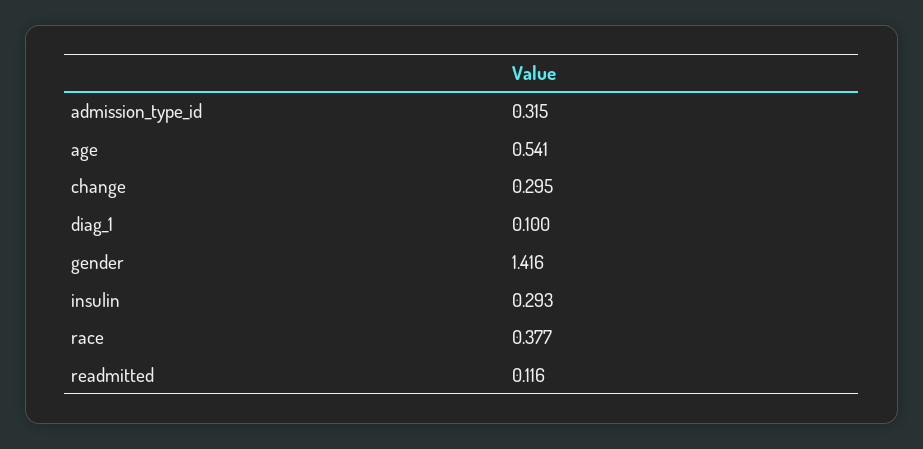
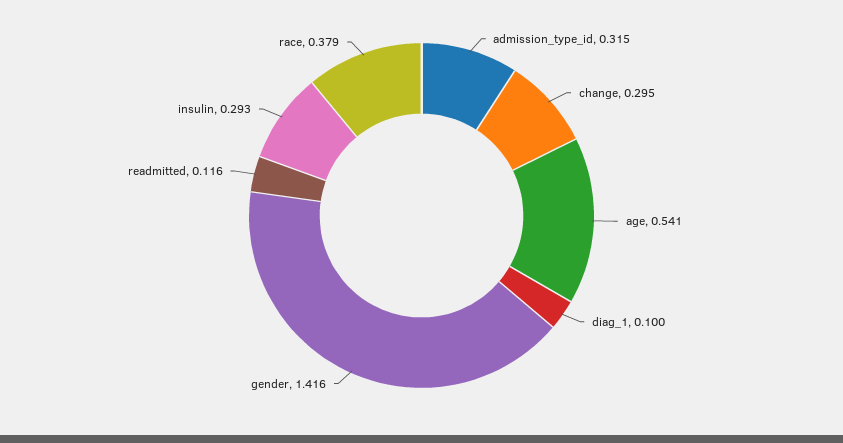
  {
    "admission_type_id": 0.315,
    "age": 0.541,
    "change": 0.295,
    "diag_1": 0.1,
    "gender": 1.416,
    "insulin": 0.293,
-   "race": 0.377,
+   "race": 0.379,
    "readmitted": 0.116
  }

